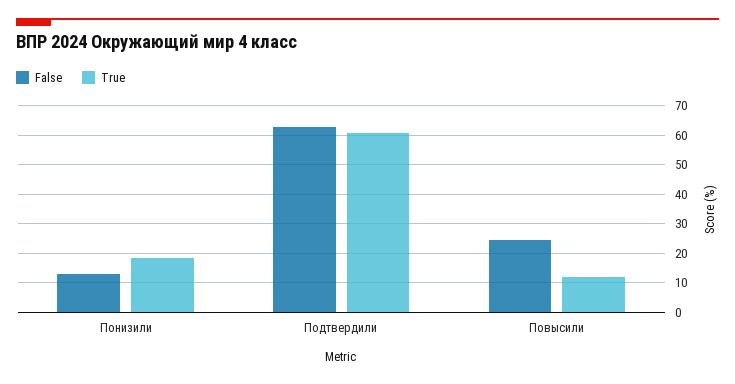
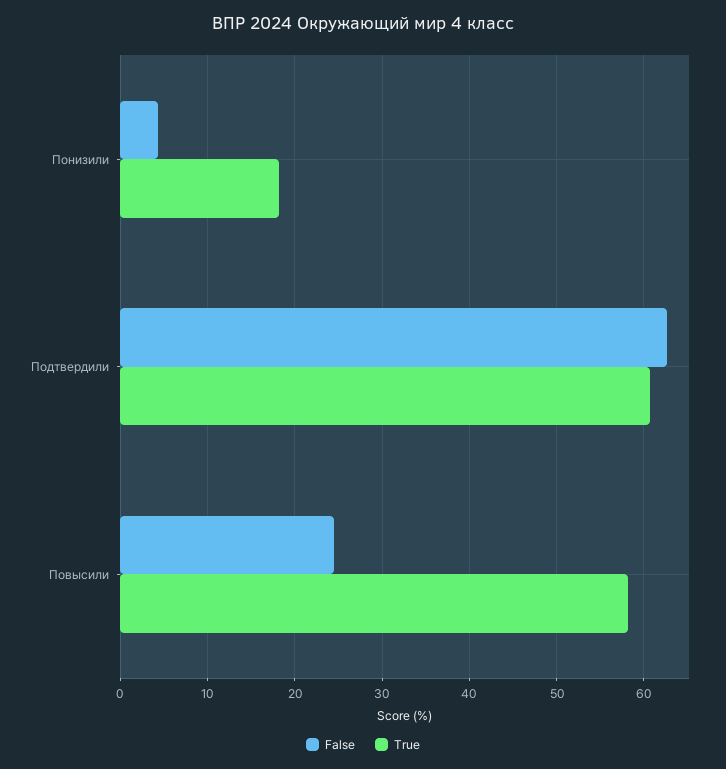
  {
    "False": {
-     "Понизили": 12.5,
+     "Понизили": 4,
      "Подтвердили": 63,
      "Повысили": 24
    },
    "True": {
      "Понизили": 18,
      "Подтвердили": 61,
-     "Повысили": 12.5
+     "Повысили": 58
    }
  }

